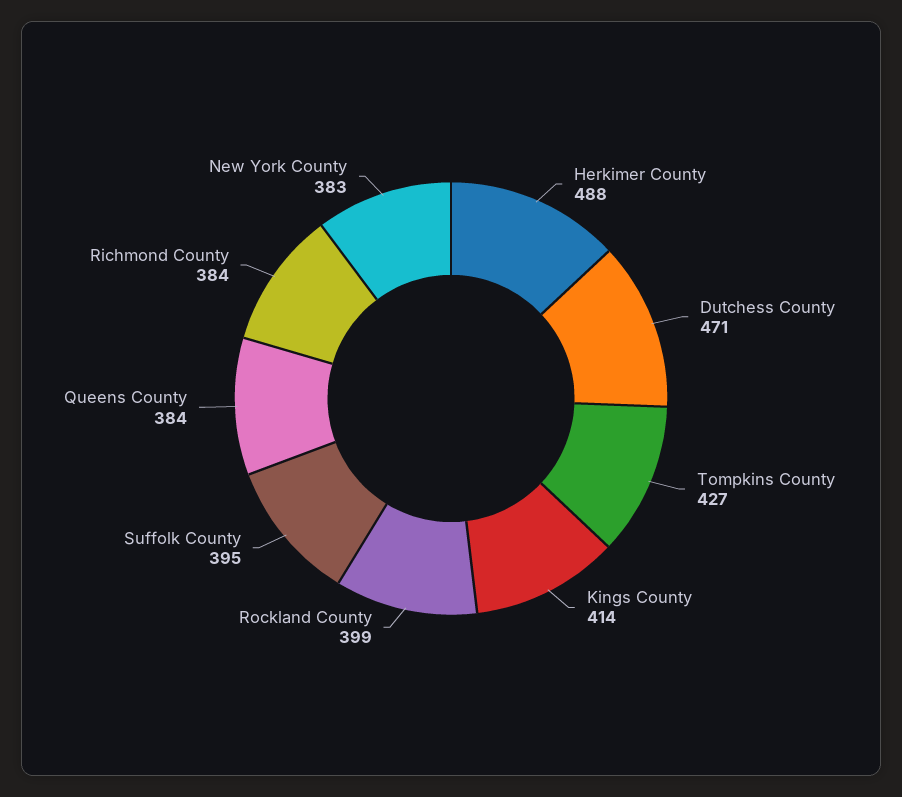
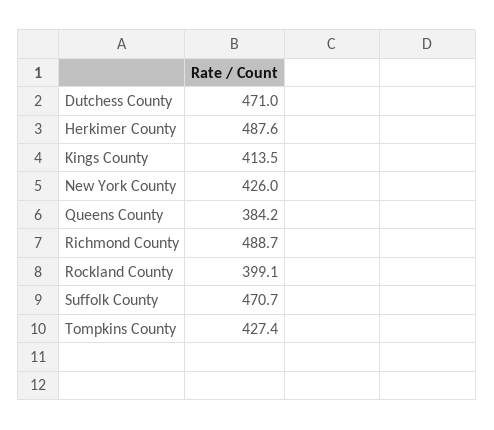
  {
    "Herkimer County": 487.6,
    "Dutchess County": 471,
    "Tompkins County": 427.4,
    "Kings County": 413.5,
    "Rockland County": 399.1,
-   "Suffolk County": 395,
+   "Suffolk County": 470.7,
    "Queens County": 384.2,
-   "Richmond County": 384,
+   "Richmond County": 488.7,
-   "New York County": 383
+   "New York County": 426
  }

